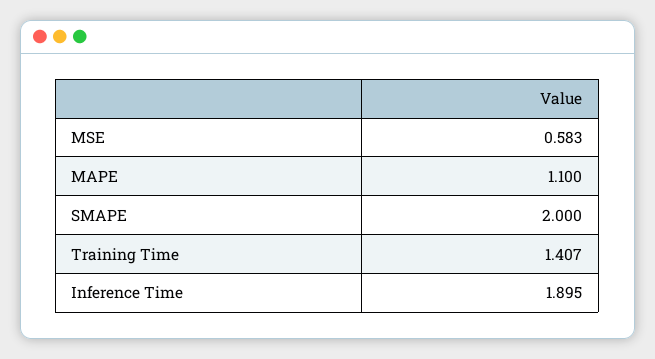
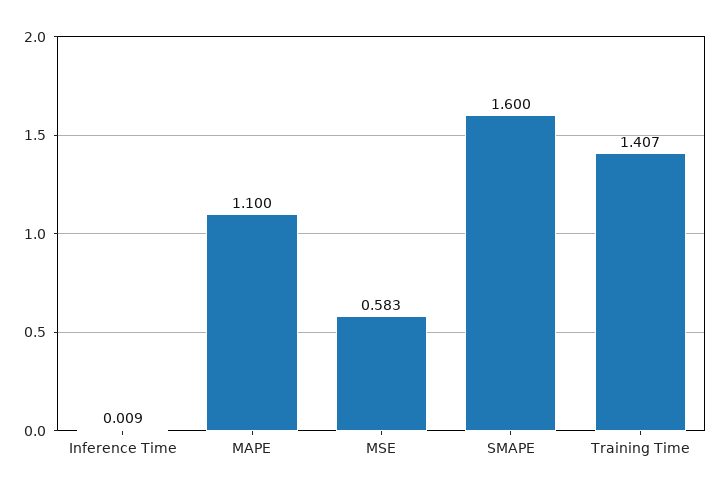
  {
    "MSE": 0.583,
    "MAPE": 1.1,
-   "SMAPE": 2,
+   "SMAPE": 1.6,
    "Training Time": 1.407,
-   "Inference Time": 1.895
+   "Inference Time": 0.009
  }

